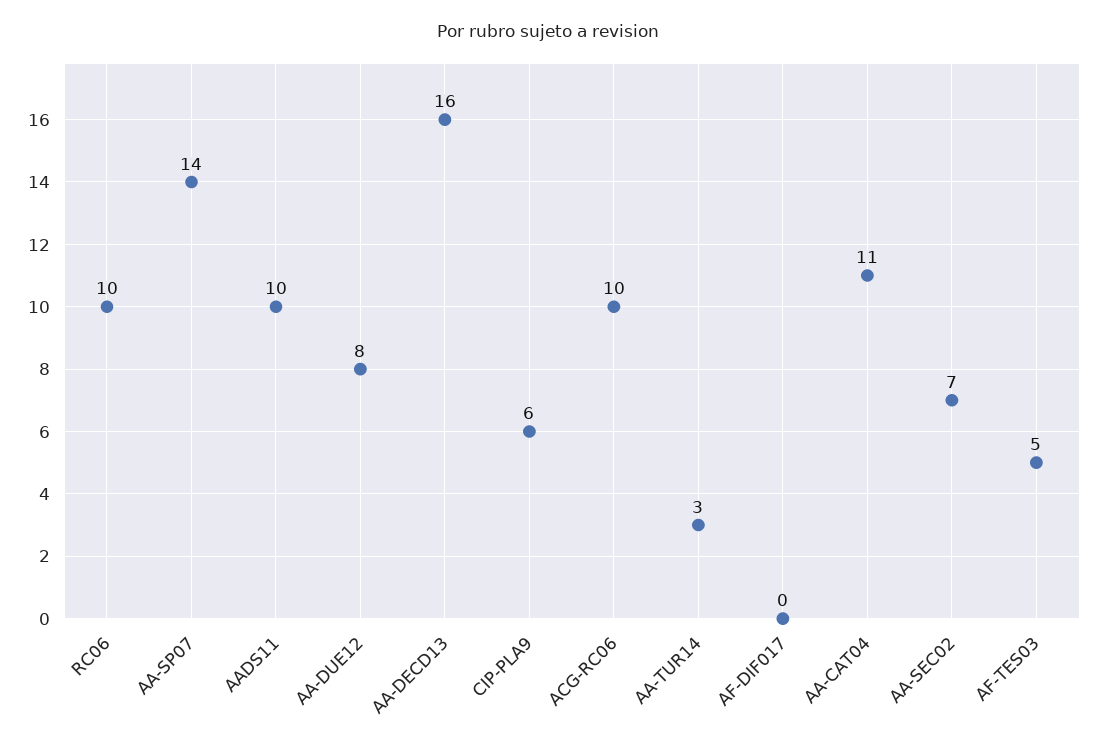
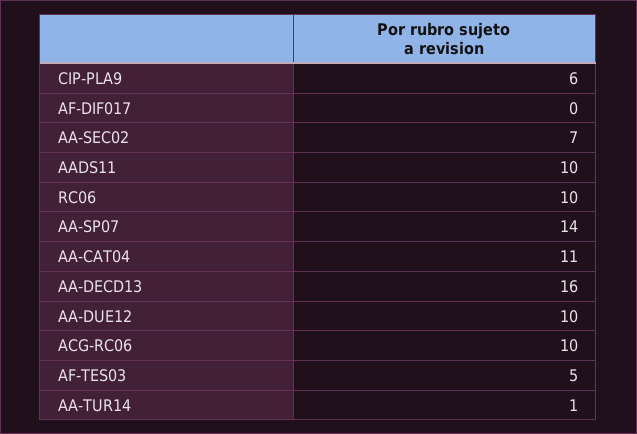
  {
    "RC06": 10,
    "AA-SP07": 14,
    "AADS11": 10,
-   "AA-DUE12": 8,
+   "AA-DUE12": 10,
    "AA-DECD13": 16,
    "CIP-PLA9": 6,
    "ACG-RC06": 10,
-   "AA-TUR14": 3,
+   "AA-TUR14": 1,
    "AF-DIF017": 0,
    "AA-CAT04": 11,
    "AA-SEC02": 7,
    "AF-TES03": 5
  }

